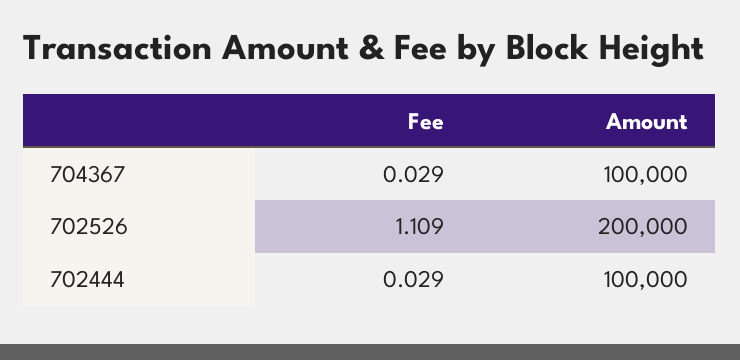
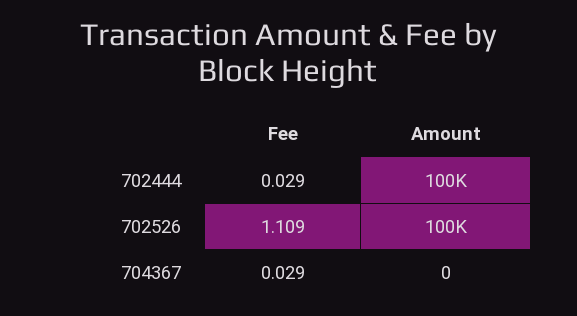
  {
    "Fee": {
      "704367": 0.029,
      "702526": 1.109,
      "702444": 0.029
    },
    "Amount": {
-     "704367": 100000,
+     "704367": 0,
-     "702526": 200000,
+     "702526": 100000,
      "702444": 100000
    }
  }

